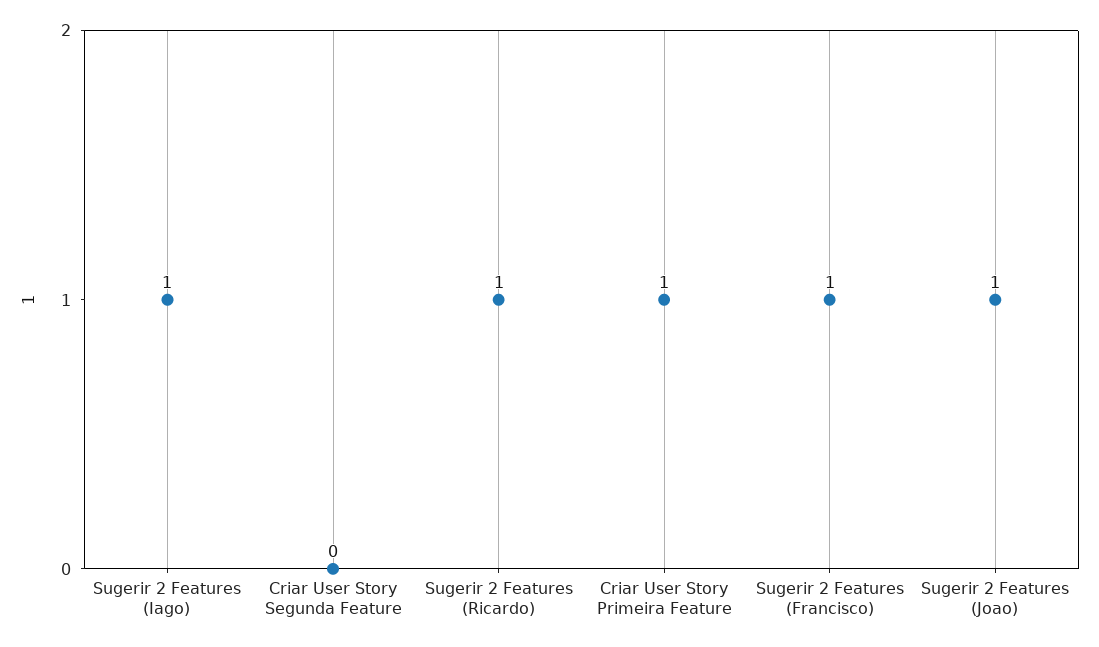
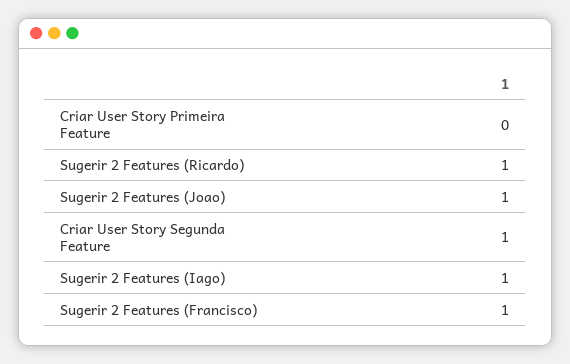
  {
    "Sugerir 2 Features (Iago)": 1,
-   "Criar User Story Segunda Feature": 0,
+   "Criar User Story Segunda Feature": 1,
    "Sugerir 2 Features (Ricardo)": 1,
-   "Criar User Story Primeira Feature": 1,
+   "Criar User Story Primeira Feature": 0,
    "Sugerir 2 Features (Francisco)": 1,
    "Sugerir 2 Features (Joao)": 1
  }

